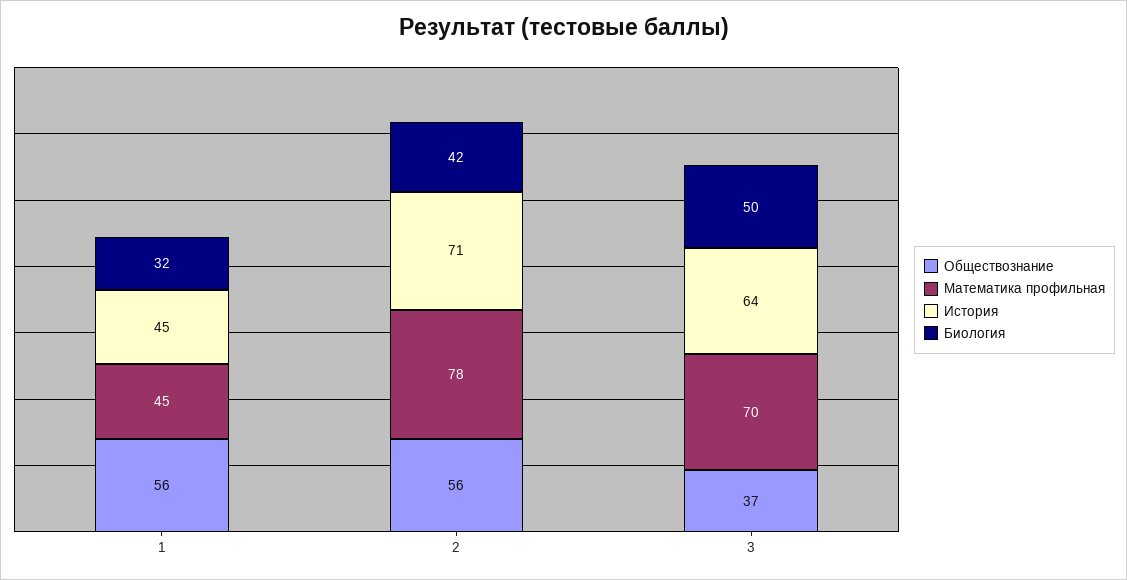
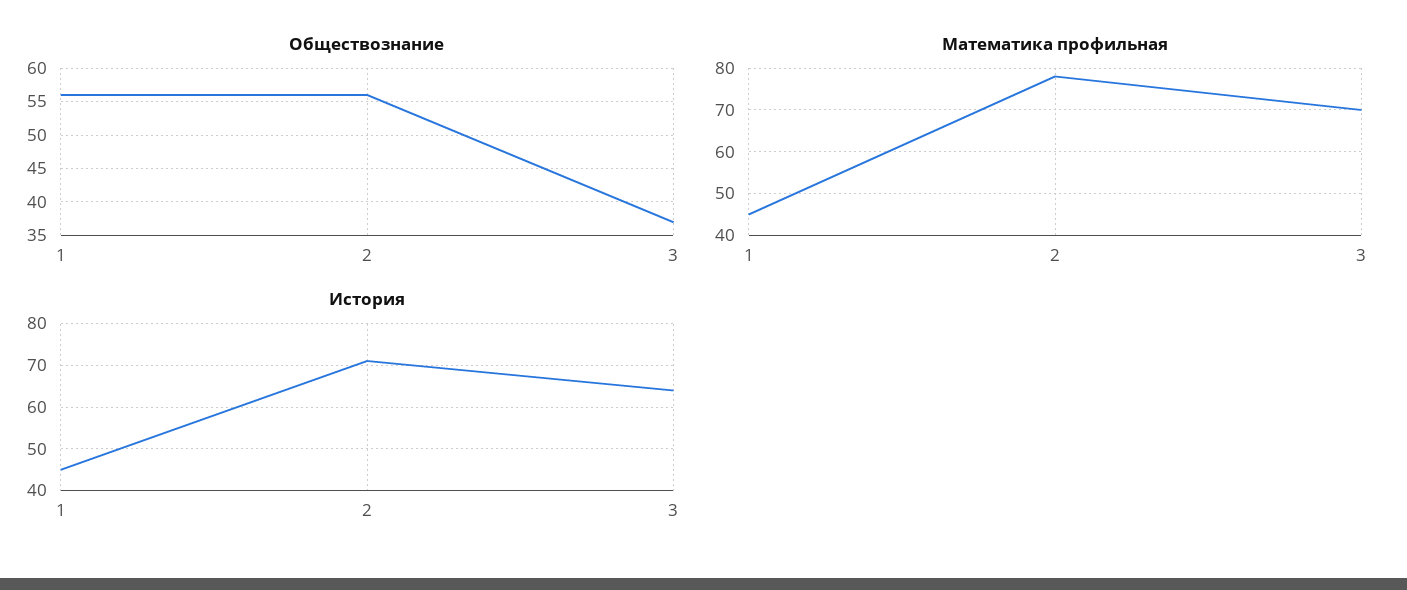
  {
    "Обществознание": {
      "1": 56,
      "2": 56,
      "3": 37
    },
    "Математика профильная": {
      "1": 45,
      "2": 78,
      "3": 70
    },
    "История": {
      "1": 45,
      "2": 71,
      "3": 64
-   },
+   }
-   "Биология": {
-     "1": 32,
-     "2": 42,
-     "3": 50
-   }
  }

